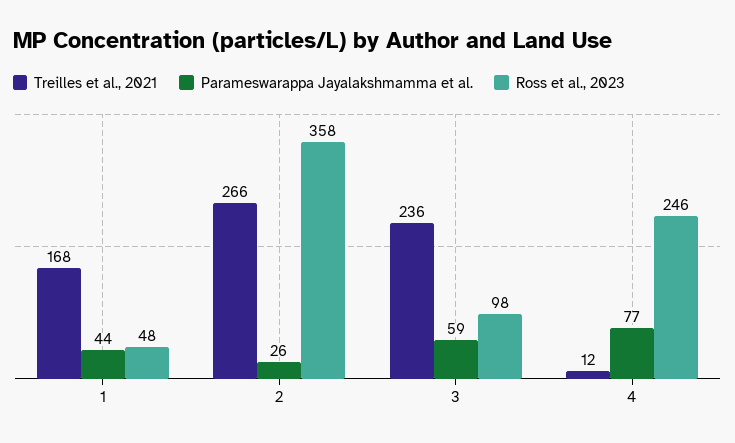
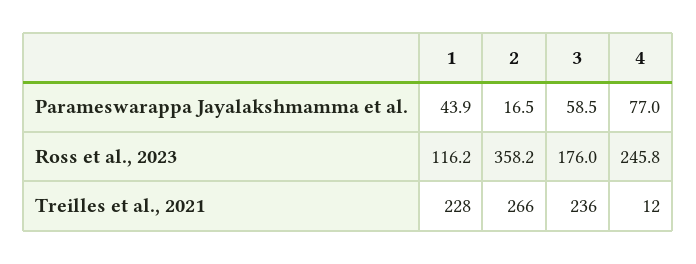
  {
    "Treilles et al., 2021": {
-     "1": 168,
+     "1": 228,
      "2": 266,
      "3": 236,
      "4": 12
    },
    "Parameswarappa Jayalakshmamma et al.": {
      "1": 43.9,
-     "2": 26,
+     "2": 16.5,
      "3": 58.5,
      "4": 77
    },
    "Ross et al., 2023": {
-     "1": 48,
+     "1": 116.2,
      "2": 358.2,
-     "3": 98,
+     "3": 176,
      "4": 245.8
    }
  }

